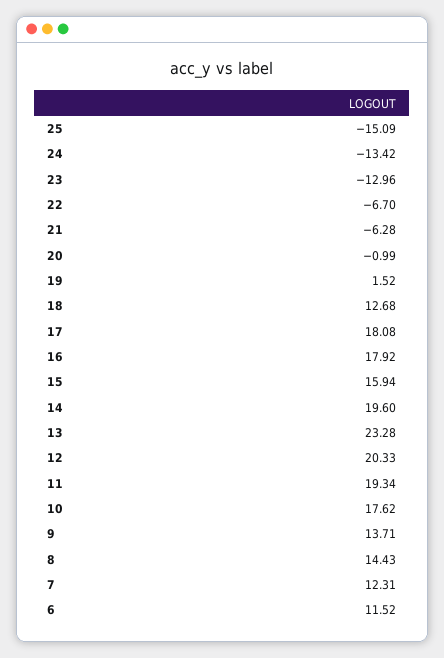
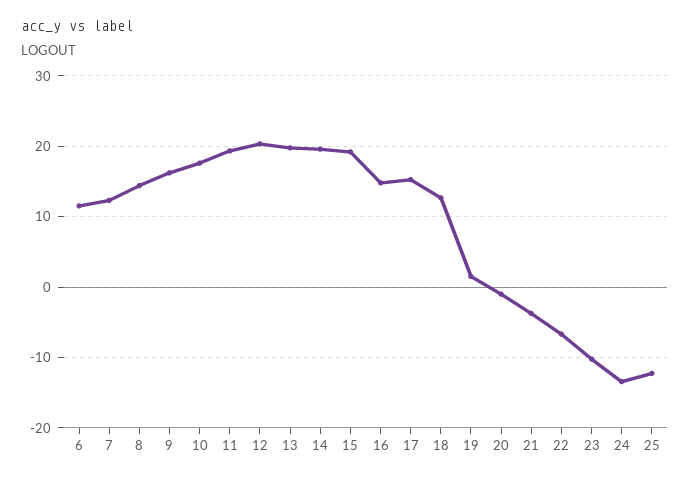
  {
-   "25": -15.09,
+   "25": -12,
    "24": -13.42,
-   "23": -12.96,
+   "23": -10,
    "22": -6.7,
-   "21": -6.28,
+   "21": -4,
    "20": -0.99,
    "19": 1.52,
    "18": 12.68,
-   "17": 18.08,
+   "17": 15,
-   "16": 17.92,
+   "16": 15,
-   "15": 15.94,
+   "15": 19,
    "14": 19.6,
-   "13": 23.28,
+   "13": 20,
    "12": 20.33,
    "11": 19.34,
    "10": 17.62,
-   "9": 13.71,
+   "9": 16,
    "8": 14.43,
    "7": 12.31,
    "6": 11.52
  }

